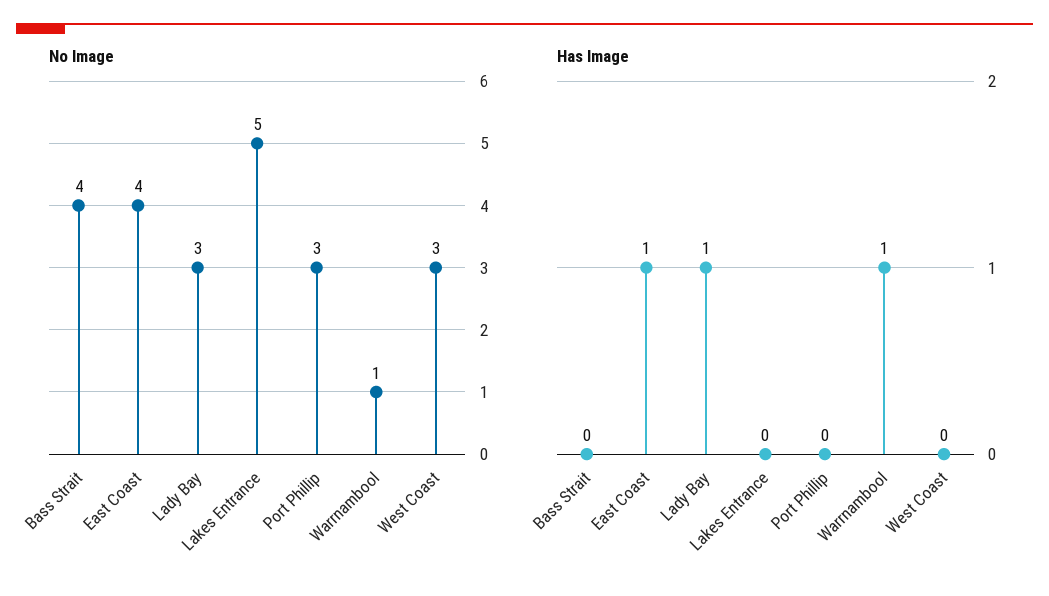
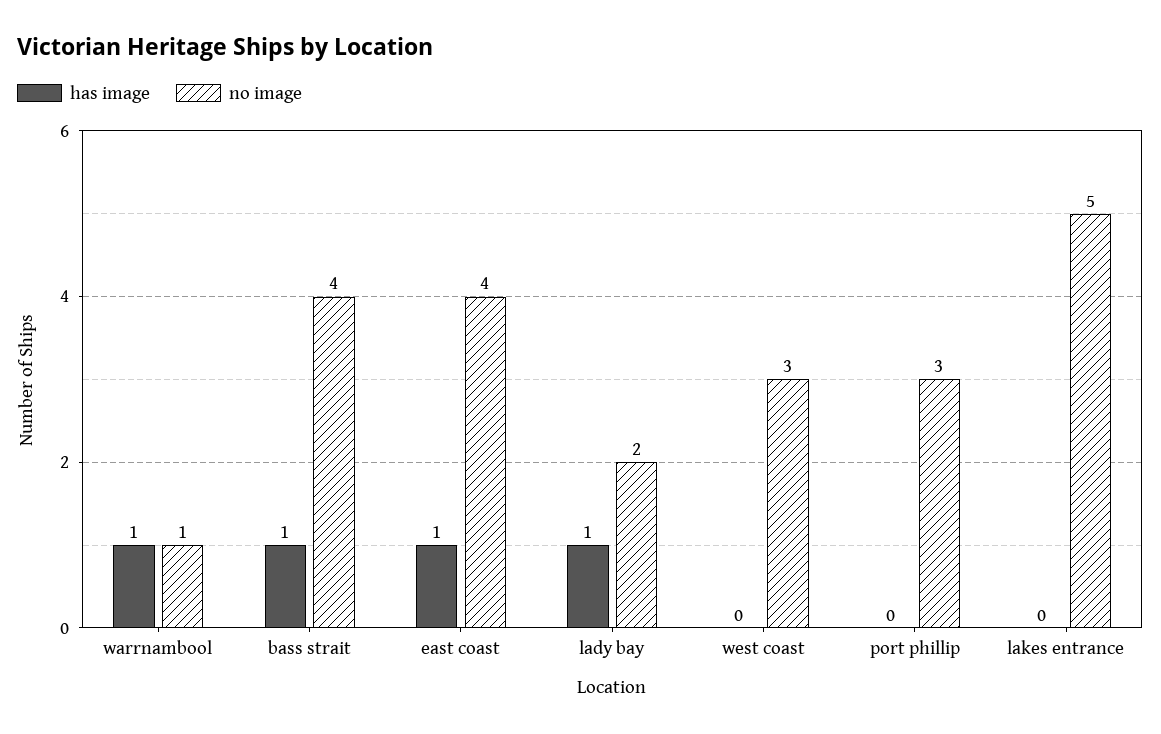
  {
    "No Image": {
      "Bass Strait": 4,
      "East Coast": 4,
-     "Lady Bay": 3,
+     "Lady Bay": 2,
      "Lakes Entrance": 5,
      "Port Phillip": 3,
      "Warrnambool": 1,
      "West Coast": 3
    },
    "Has Image": {
-     "Bass Strait": 0,
+     "Bass Strait": 1,
      "East Coast": 1,
      "Lady Bay": 1,
      "Lakes Entrance": 0,
      "Port Phillip": 0,
      "Warrnambool": 1,
      "West Coast": 0
    }
  }

